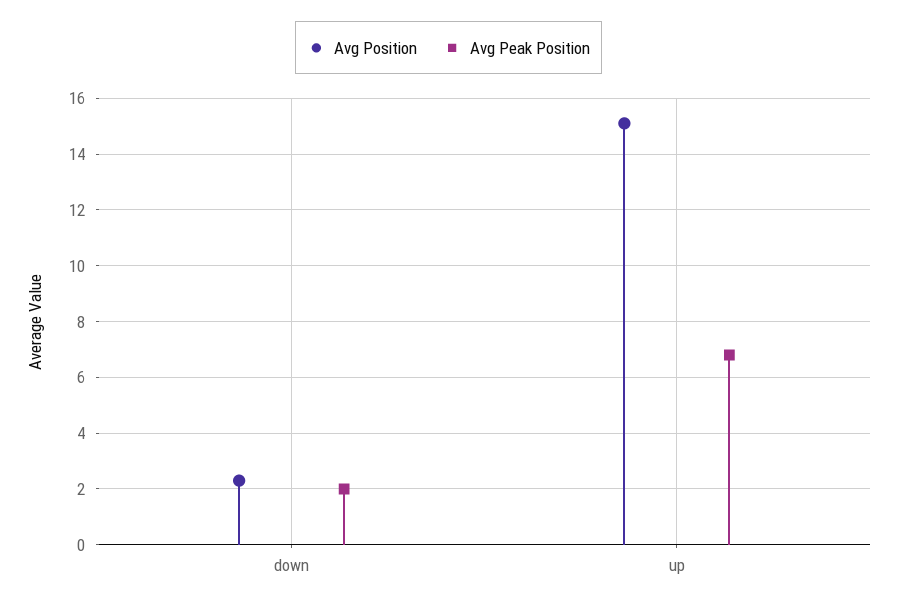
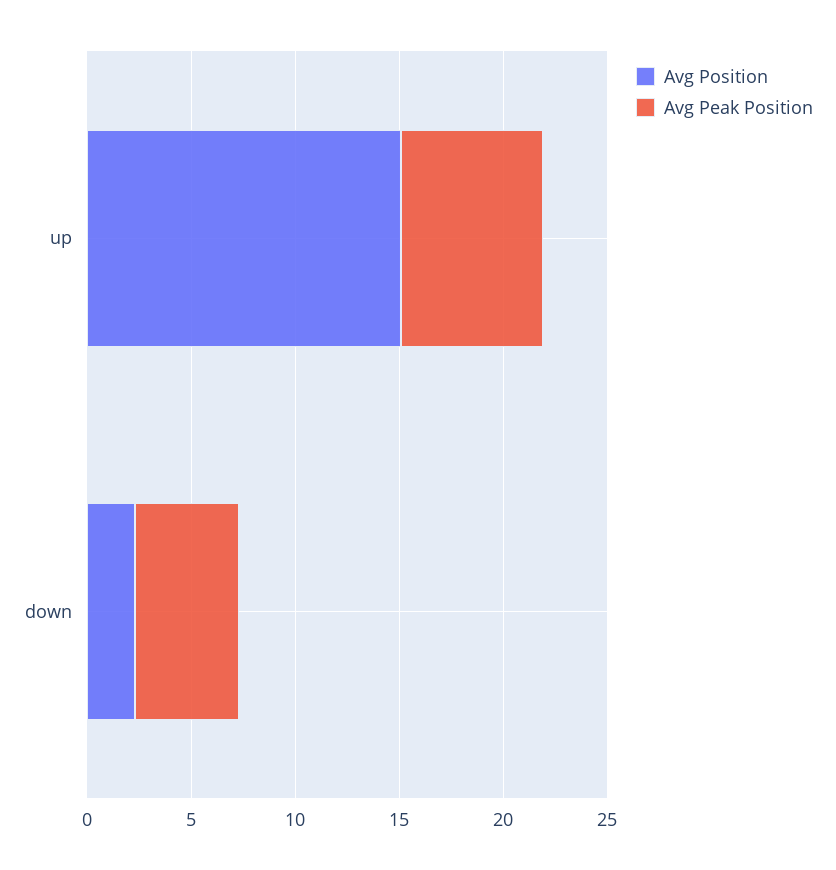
  {
    "Avg Position": {
      "down": 2.5,
      "up": 15
    },
    "Avg Peak Position": {
-     "down": 2,
+     "down": 5,
      "up": 7
    }
  }

